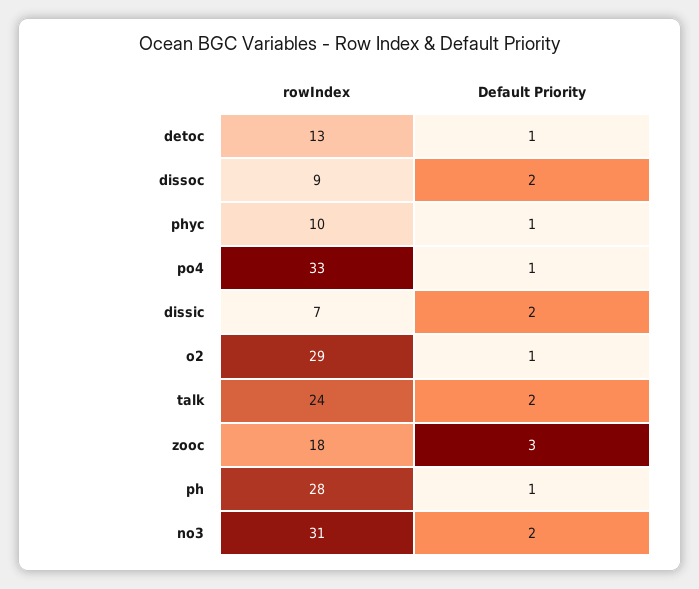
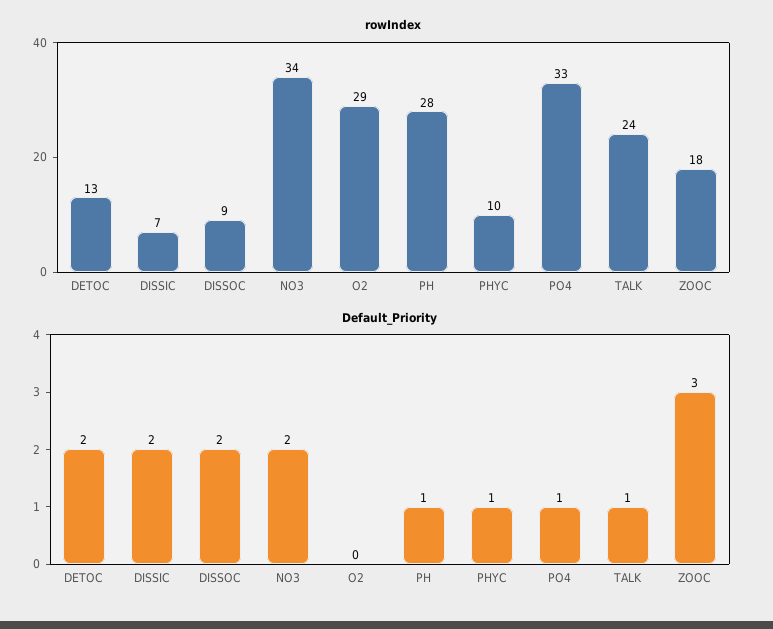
  {
    "rowIndex": {
      "detoc": 13,
      "dissoc": 9,
      "phyc": 10,
      "po4": 33,
      "dissic": 7,
      "o2": 29,
      "talk": 24,
      "zooc": 18,
      "ph": 28,
-     "no3": 31
+     "no3": 34
    },
    "Default Priority": {
-     "detoc": 1,
+     "detoc": 2,
      "dissoc": 2,
      "phyc": 1,
      "po4": 1,
      "dissic": 2,
-     "o2": 1,
+     "o2": 0,
-     "talk": 2,
+     "talk": 1,
      "zooc": 3,
      "ph": 1,
      "no3": 2
    }
  }

